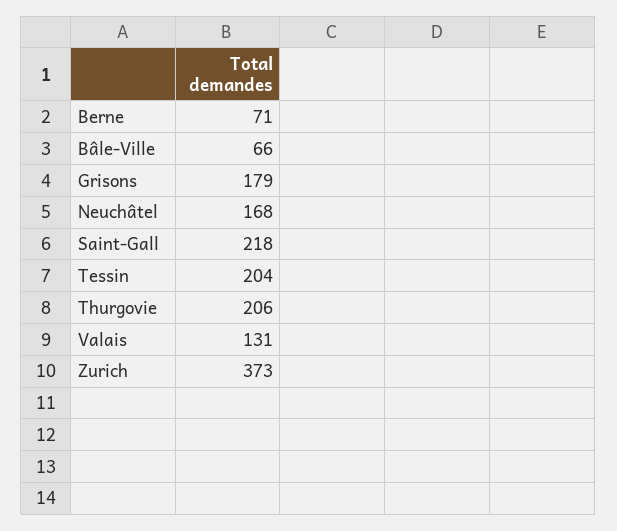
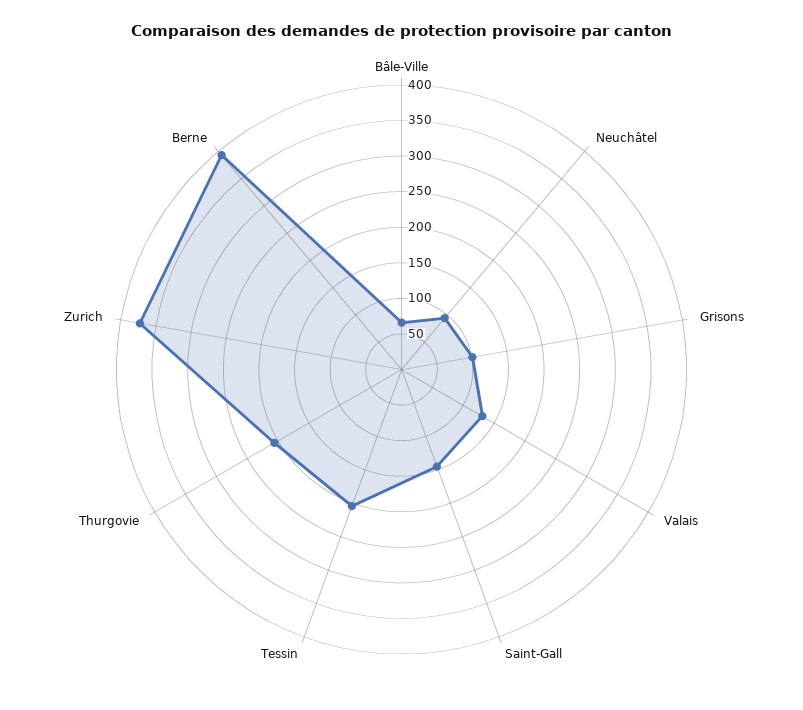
  {
-   "Berne": 71,
+   "Berne": 400,
    "Bâle-Ville": 66,
-   "Grisons": 179,
+   "Grisons": 100,
-   "Neuchâtel": 168,
+   "Neuchâtel": 100,
-   "Saint-Gall": 218,
+   "Saint-Gall": 150,
    "Tessin": 204,
    "Thurgovie": 206,
    "Valais": 131,
    "Zurich": 373
  }

